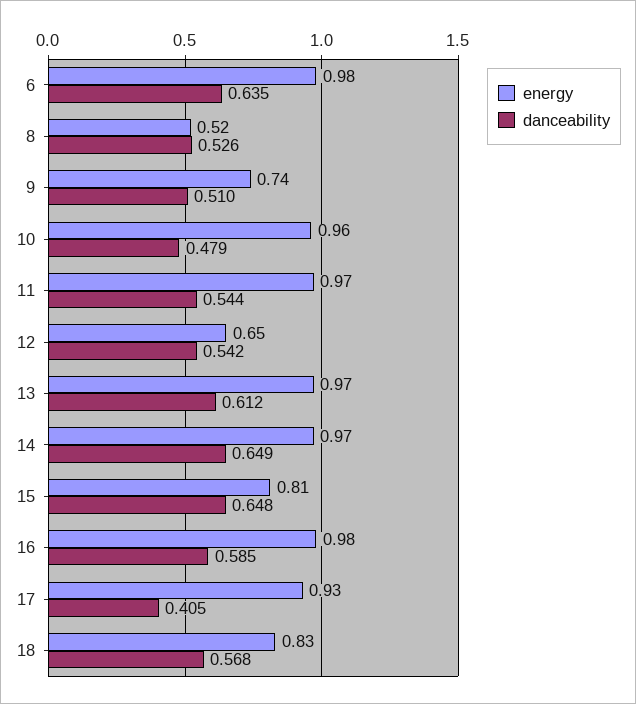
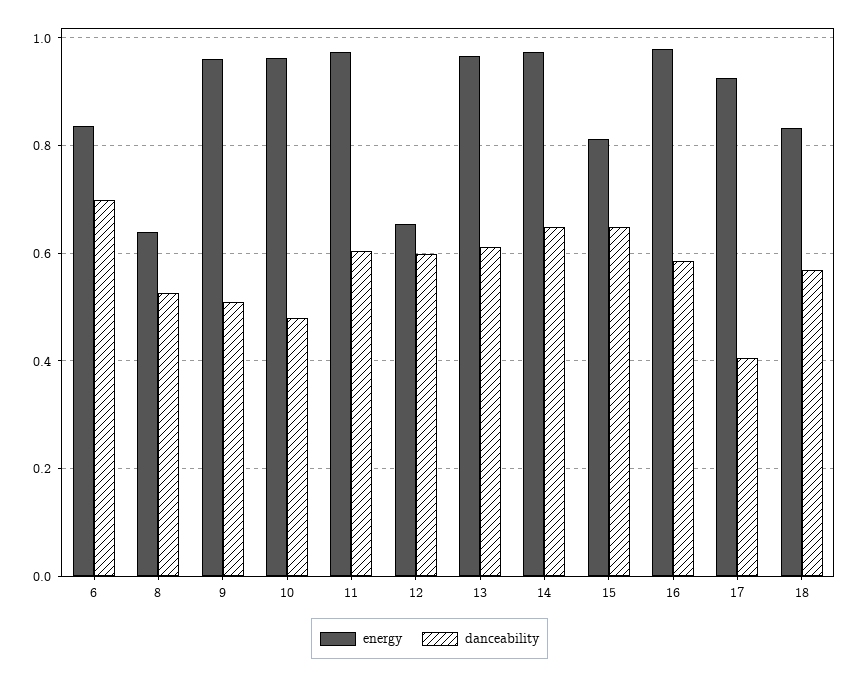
  {
    "energy": {
-     "6": 0.98,
+     "6": 0.84,
-     "8": 0.52,
+     "8": 0.64,
-     "9": 0.74,
+     "9": 0.96,
      "10": 0.96,
      "11": 0.97,
      "12": 0.65,
      "13": 0.97,
      "14": 0.97,
      "15": 0.81,
      "16": 0.98,
      "17": 0.93,
      "18": 0.83
    },
    "danceability": {
-     "6": 0.635,
+     "6": 0.7,
      "8": 0.526,
      "9": 0.51,
      "10": 0.479,
-     "11": 0.544,
+     "11": 0.6,
-     "12": 0.542,
+     "12": 0.6,
      "13": 0.612,
      "14": 0.649,
      "15": 0.648,
      "16": 0.585,
      "17": 0.405,
      "18": 0.568
    }
  }

